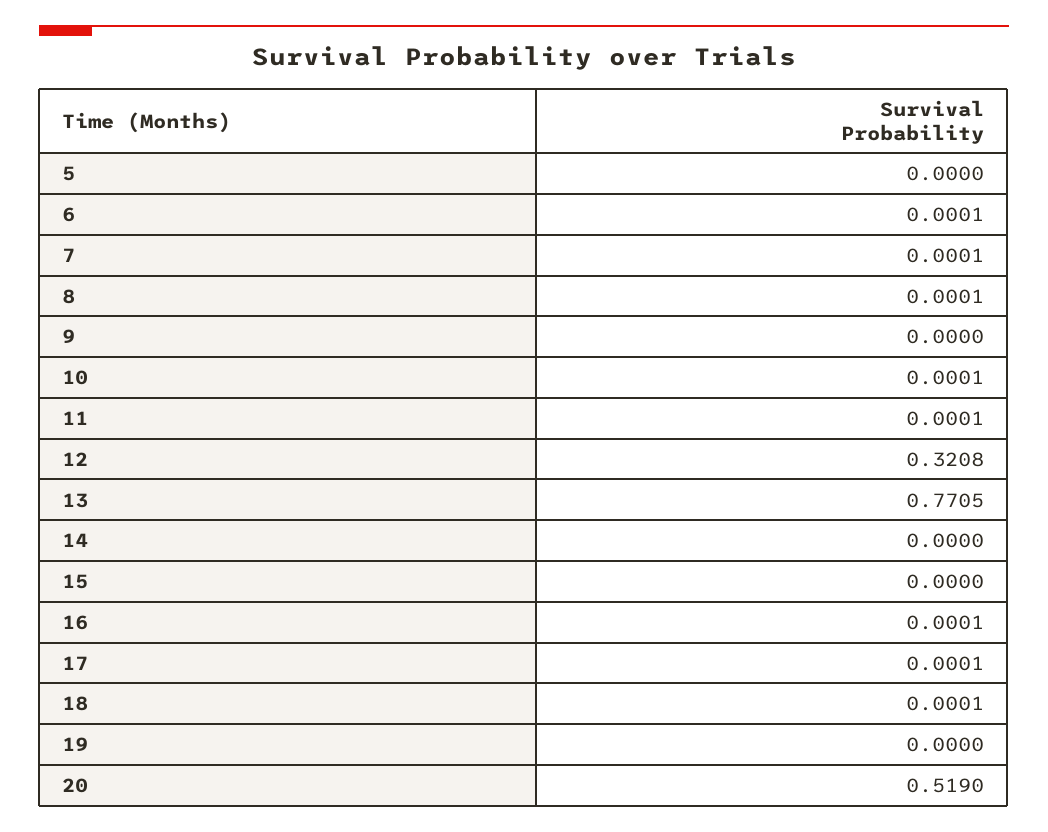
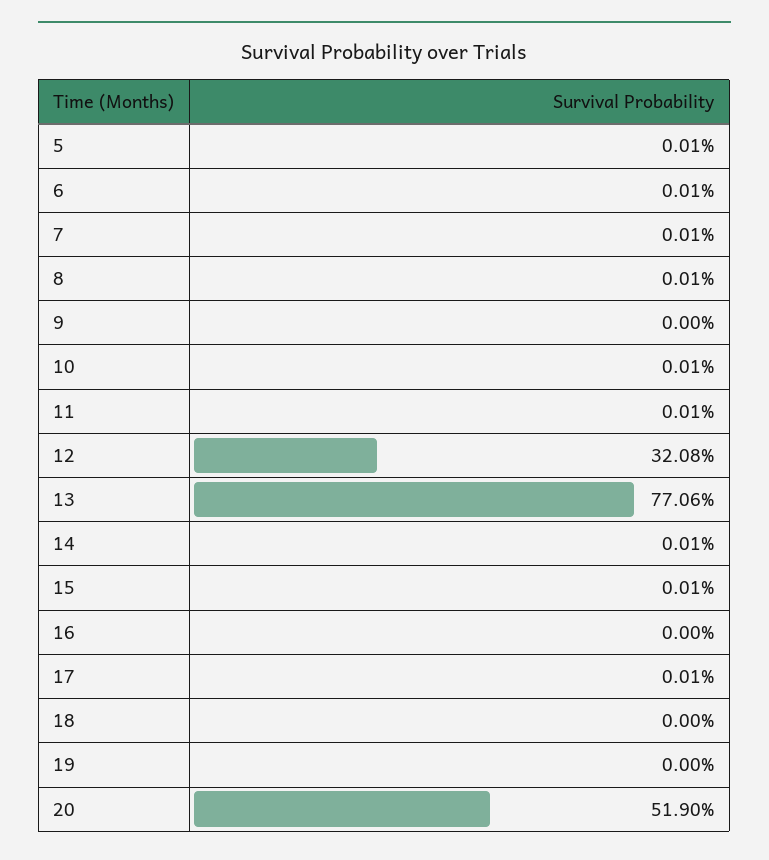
  {
-   "5": 0,
+   "5": 0.0001,
    "6": 0.0001,
    "7": 0.0001,
    "8": 0.0001,
    "9": 0,
    "10": 0.0001,
    "11": 0.0001,
    "12": 0.3208,
-   "13": 0.7705,
+   "13": 0.7706,
-   "14": 0,
+   "14": 0.0001,
-   "15": 0,
+   "15": 0.0001,
-   "16": 0.0001,
+   "16": 0,
    "17": 0.0001,
-   "18": 0.0001,
+   "18": 0,
    "19": 0,
    "20": 0.519
  }

